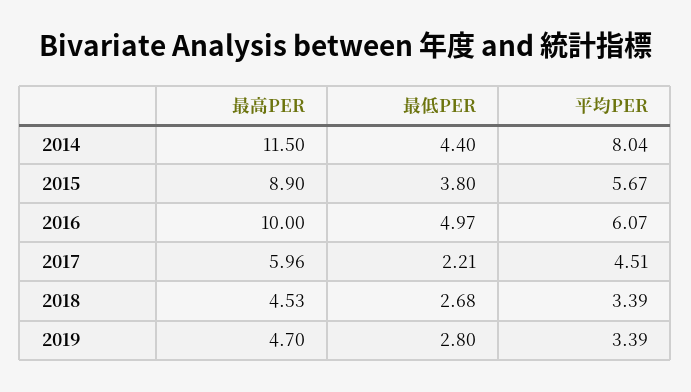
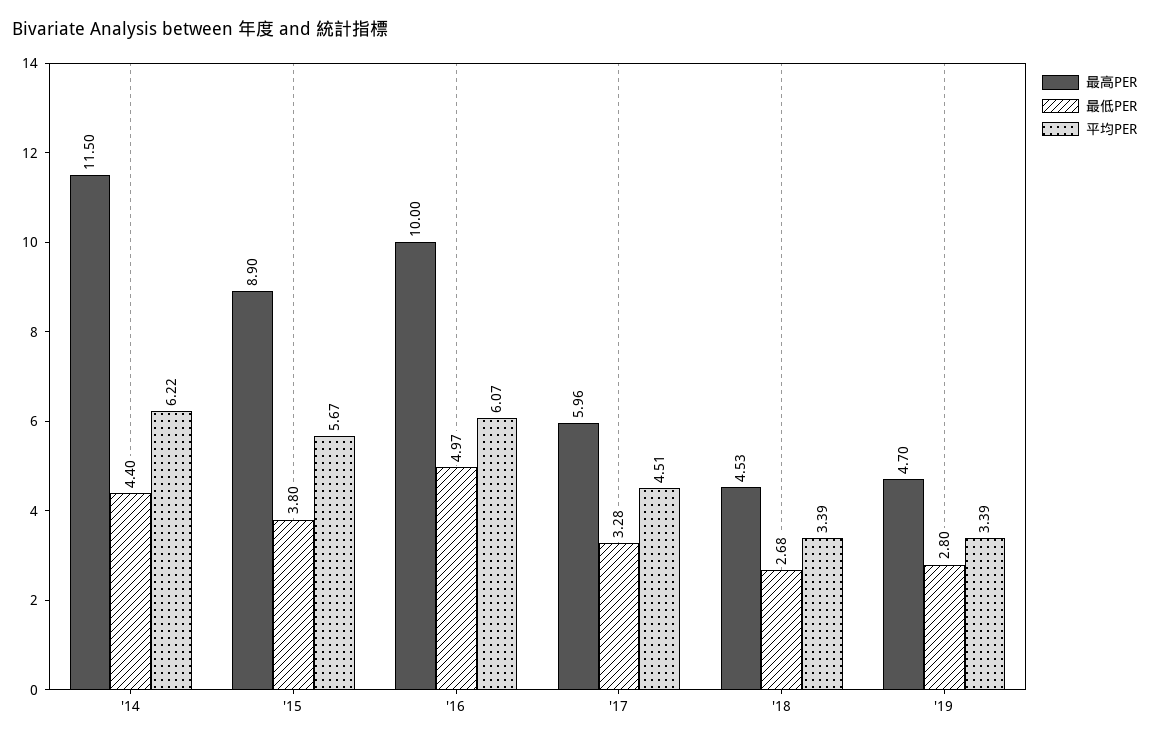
  {
    "最高PER": {
      "2014": 11.5,
      "2015": 8.9,
      "2016": 10,
      "2017": 5.96,
      "2018": 4.53,
      "2019": 4.7
    },
    "最低PER": {
      "2014": 4.4,
      "2015": 3.8,
      "2016": 4.97,
-     "2017": 2.21,
+     "2017": 3.28,
      "2018": 2.68,
      "2019": 2.8
    },
    "平均PER": {
-     "2014": 8.04,
+     "2014": 6.22,
      "2015": 5.67,
      "2016": 6.07,
      "2017": 4.51,
      "2018": 3.39,
      "2019": 3.39
    }
  }

